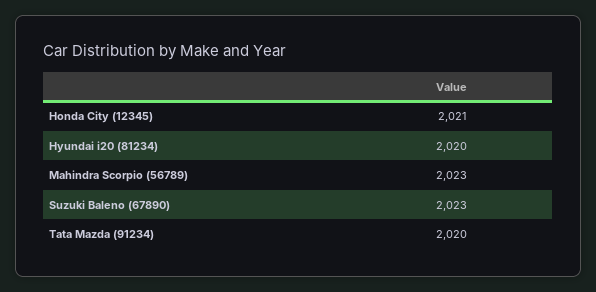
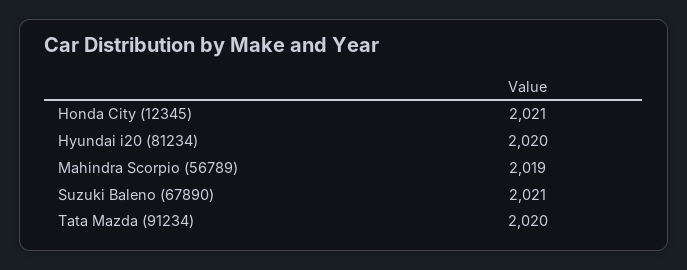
  {
    "Honda City (12345)": 2021,
    "Hyundai i20 (81234)": 2020,
-   "Mahindra Scorpio (56789)": 2023,
+   "Mahindra Scorpio (56789)": 2019,
-   "Suzuki Baleno (67890)": 2023,
+   "Suzuki Baleno (67890)": 2021,
    "Tata Mazda (91234)": 2020
  }

